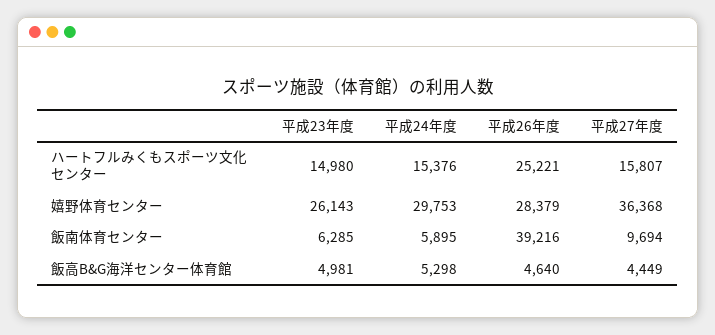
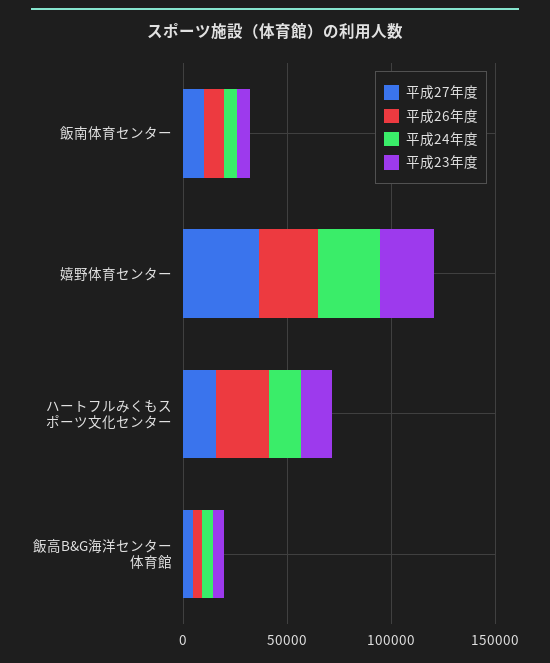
  {
    "平成23年度": {
      "ハートフルみくもスポーツ文化センター": 14980,
      "嬉野体育センター": 26143,
      "飯南体育センター": 6285,
      "飯高B&G海洋センター体育館": 4981
    },
    "平成24年度": {
      "ハートフルみくもスポーツ文化センター": 15376,
      "嬉野体育センター": 29753,
      "飯南体育センター": 5895,
      "飯高B&G海洋センター体育館": 5298
    },
    "平成26年度": {
      "ハートフルみくもスポーツ文化センター": 25221,
      "嬉野体育センター": 28379,
-     "飯南体育センター": 39216,
+     "飯南体育センター": 10000,
      "飯高B&G海洋センター体育館": 4640
    },
    "平成27年度": {
      "ハートフルみくもスポーツ文化センター": 15807,
      "嬉野体育センター": 36368,
      "飯南体育センター": 9694,
      "飯高B&G海洋センター体育館": 4449
    }
  }

